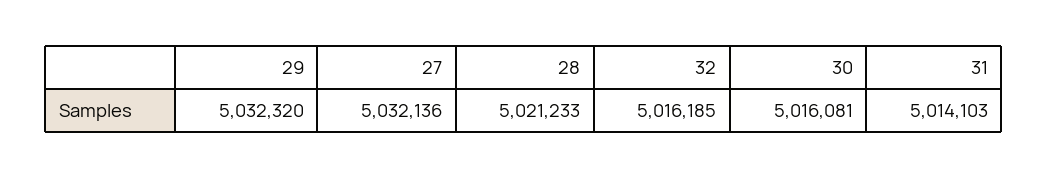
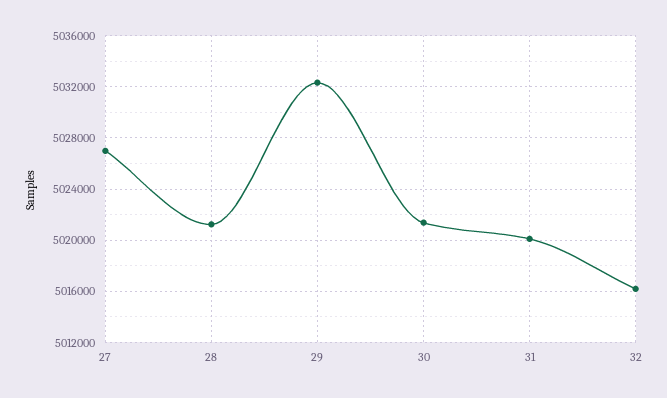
  {
    "29": 5032320,
-   "27": 5032136,
+   "27": 5027000,
    "28": 5021233,
    "32": 5016185,
-   "30": 5016081,
+   "30": 5021500,
-   "31": 5014103
+   "31": 5020000
  }

